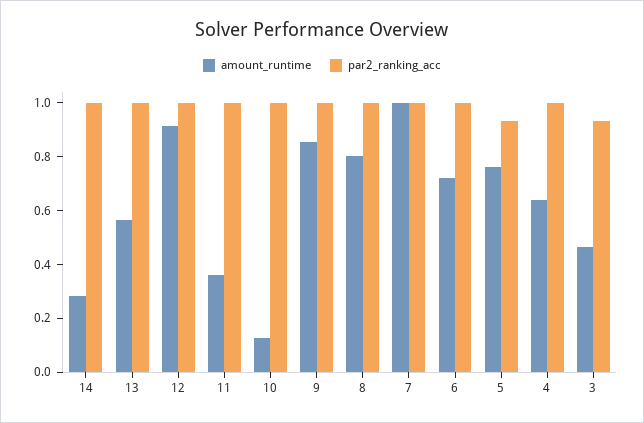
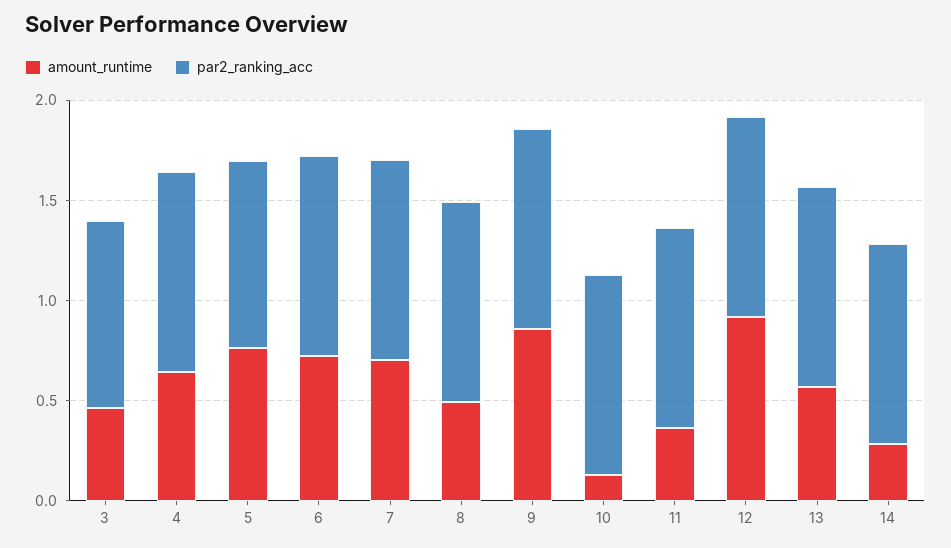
  {
    "amount_runtime": {
      "14": 0.3,
      "13": 0.55,
      "12": 0.9,
      "11": 0.35,
      "10": 0.15,
      "9": 0.85,
-     "8": 0.8,
+     "8": 0.5,
-     "7": 1,
+     "7": 0.7,
      "6": 0.7,
      "5": 0.75,
      "4": 0.65,
      "3": 0.45
    },
    "par2_ranking_acc": {
      "14": 1,
      "13": 1,
      "12": 1,
      "11": 1,
      "10": 1,
      "9": 1,
      "8": 1,
      "7": 1,
      "6": 1,
      "5": 0.95,
      "4": 1,
      "3": 0.95
    }
  }

